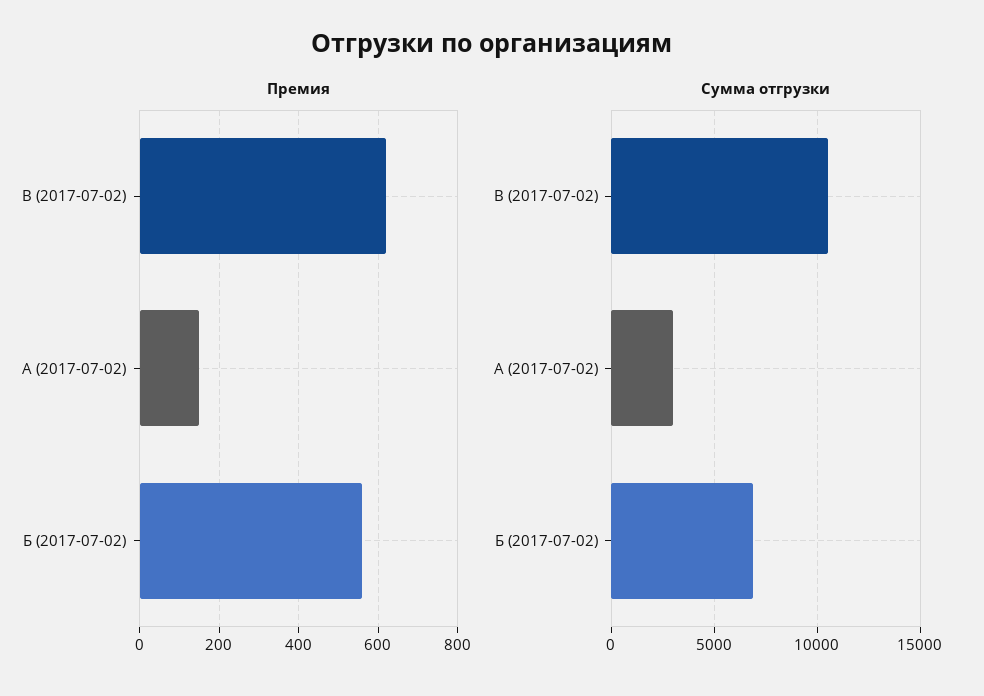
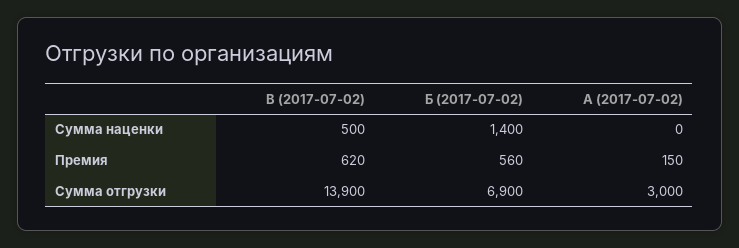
  {
    "Премия": {
      "В (2017-07-02)": 620,
      "А (2017-07-02)": 150,
      "Б (2017-07-02)": 560
    },
    "Сумма отгрузки": {
-     "В (2017-07-02)": 10500,
+     "В (2017-07-02)": 13900,
      "А (2017-07-02)": 3000,
      "Б (2017-07-02)": 6900
-   }
+   },
+   "Сумма наценки": {
+     "В (2017-07-02)": 500,
+     "Б (2017-07-02)": 1400,
+     "А (2017-07-02)": 0
+   }
  }

